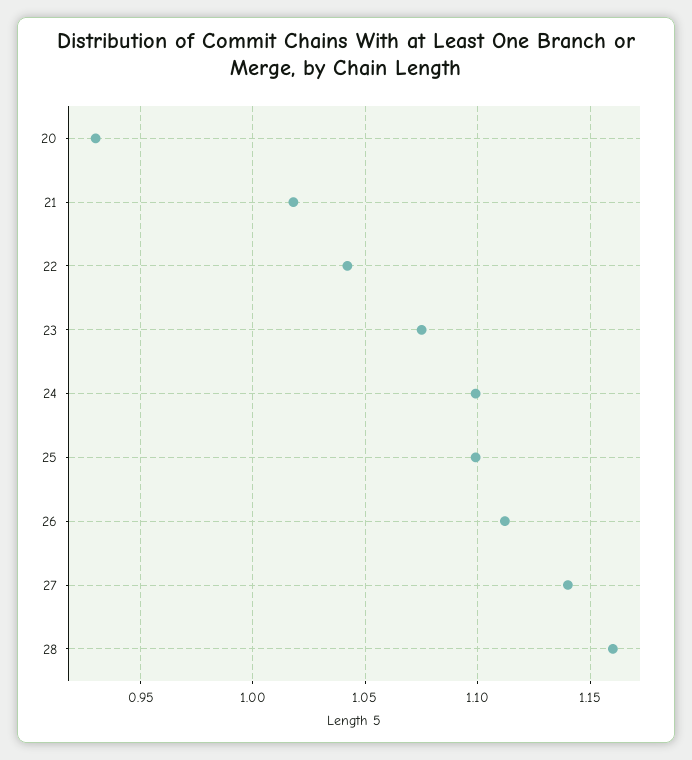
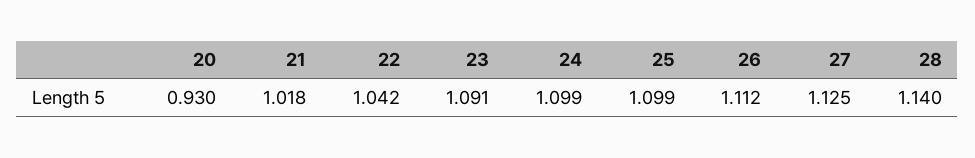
  {
    "20": 0.93,
    "21": 1.018,
    "22": 1.042,
-   "23": 1.075,
+   "23": 1.091,
    "24": 1.099,
    "25": 1.099,
    "26": 1.112,
-   "27": 1.14,
+   "27": 1.125,
-   "28": 1.16
+   "28": 1.14
  }

